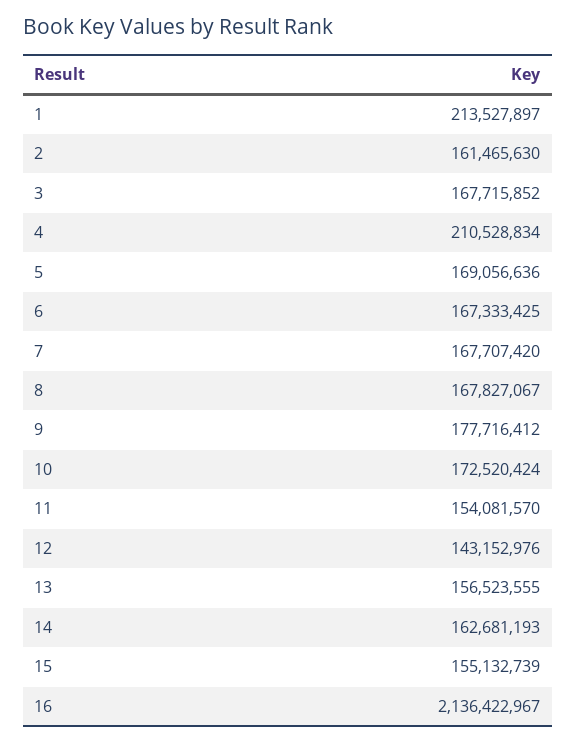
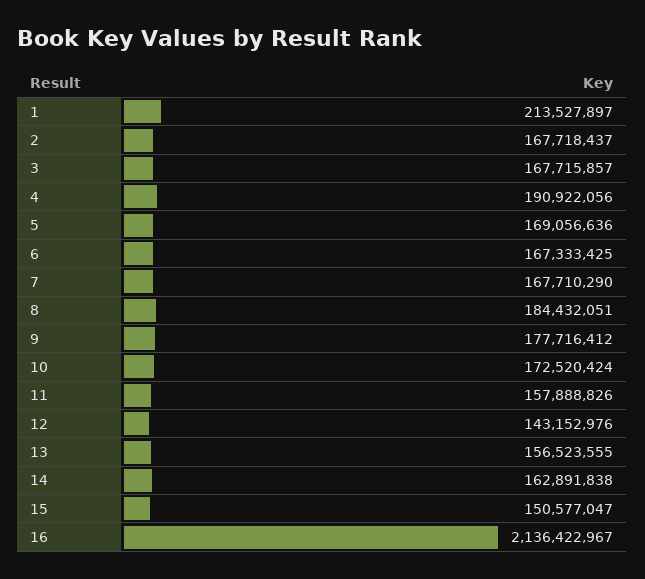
  {
    "1": 213527897,
-   "2": 161465630,
+   "2": 167718437,
-   "3": 167715852,
+   "3": 167715857,
-   "4": 210528834,
+   "4": 190922056,
    "5": 169056636,
    "6": 167333425,
-   "7": 167707420,
+   "7": 167710290,
-   "8": 167827067,
+   "8": 184432051,
    "9": 177716412,
    "10": 172520424,
-   "11": 154081570,
+   "11": 157888826,
    "12": 143152976,
    "13": 156523555,
-   "14": 162681193,
+   "14": 162891838,
-   "15": 155132739,
+   "15": 150577047,
    "16": 2136422967
  }

